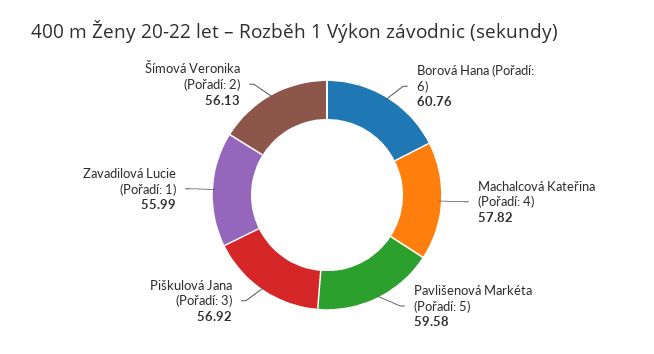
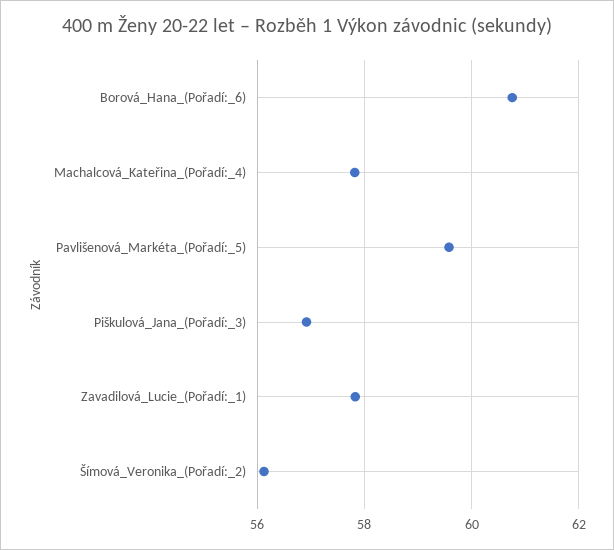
  {
    "Borová Hana (Pořadí: 6)": 60.76,
    "Machalcová Kateřina (Pořadí: 4)": 57.82,
    "Pavlišenová Markéta (Pořadí: 5)": 59.58,
    "Piškulová Jana (Pořadí: 3)": 56.92,
-   "Zavadilová Lucie (Pořadí: 1)": 55.99,
+   "Zavadilová Lucie (Pořadí: 1)": 57.8,
    "Šímová Veronika (Pořadí: 2)": 56.13
  }

